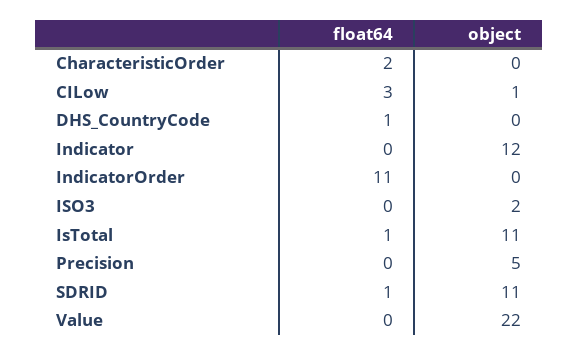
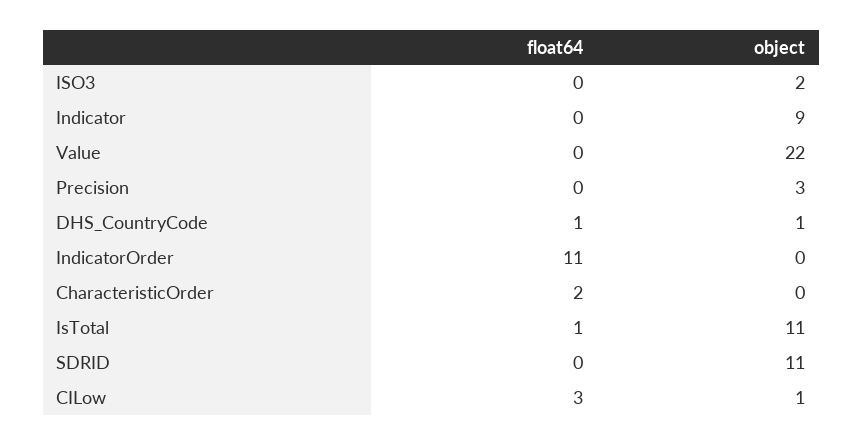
  {
    "float64": {
      "CharacteristicOrder": 2,
      "CILow": 3,
      "DHS_CountryCode": 1,
      "Indicator": 0,
      "IndicatorOrder": 11,
      "ISO3": 0,
      "IsTotal": 1,
      "Precision": 0,
-     "SDRID": 1,
+     "SDRID": 0,
      "Value": 0
    },
    "object": {
      "CharacteristicOrder": 0,
      "CILow": 1,
-     "DHS_CountryCode": 0,
+     "DHS_CountryCode": 1,
-     "Indicator": 12,
+     "Indicator": 9,
      "IndicatorOrder": 0,
      "ISO3": 2,
      "IsTotal": 11,
-     "Precision": 5,
+     "Precision": 3,
      "SDRID": 11,
      "Value": 22
    }
  }

